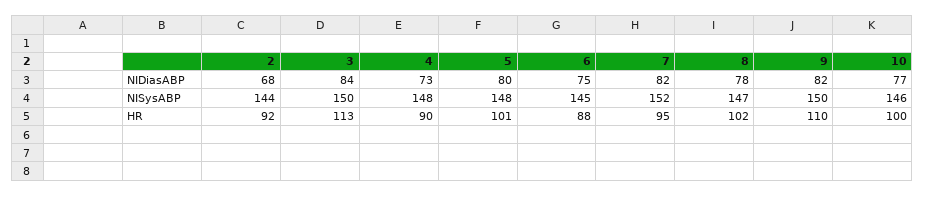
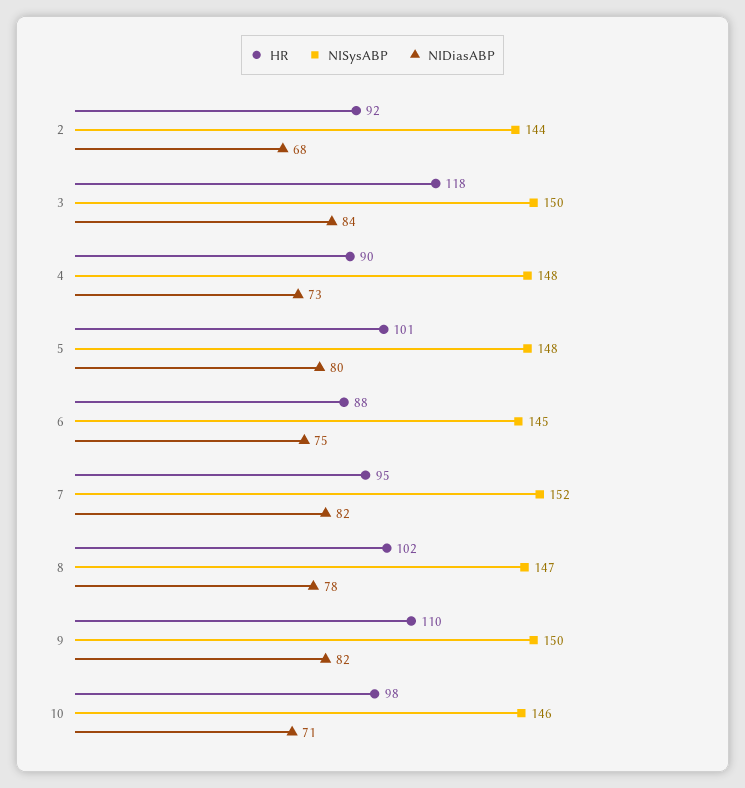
  {
    "NIDiasABP": {
      "2": 68,
      "3": 84,
      "4": 73,
      "5": 80,
      "6": 75,
      "7": 82,
      "8": 78,
      "9": 82,
-     "10": 77
+     "10": 71
    },
    "NISysABP": {
      "2": 144,
      "3": 150,
      "4": 148,
      "5": 148,
      "6": 145,
      "7": 152,
      "8": 147,
      "9": 150,
      "10": 146
    },
    "HR": {
      "2": 92,
-     "3": 113,
+     "3": 118,
      "4": 90,
      "5": 101,
      "6": 88,
      "7": 95,
      "8": 102,
      "9": 110,
-     "10": 100
+     "10": 98
    }
  }

